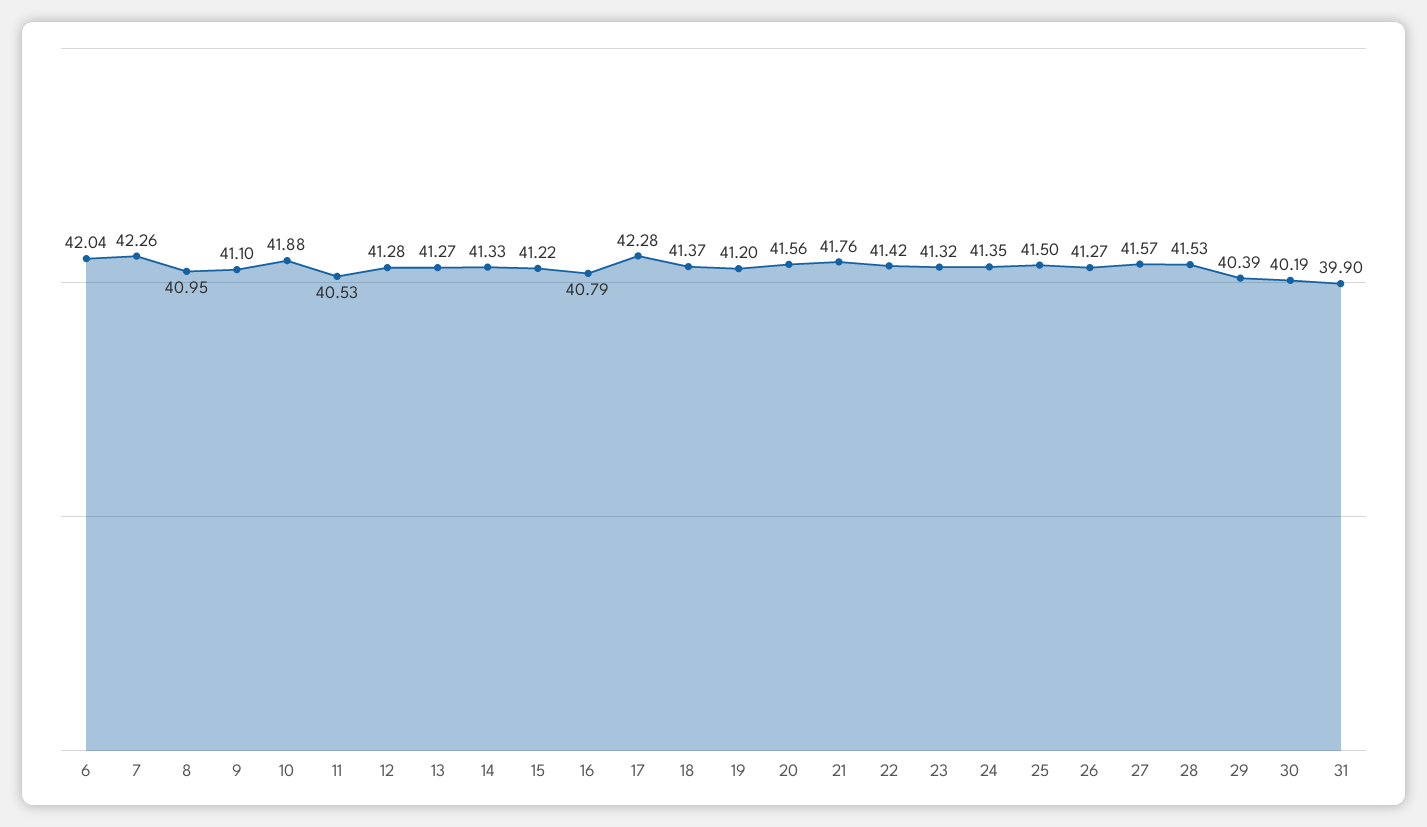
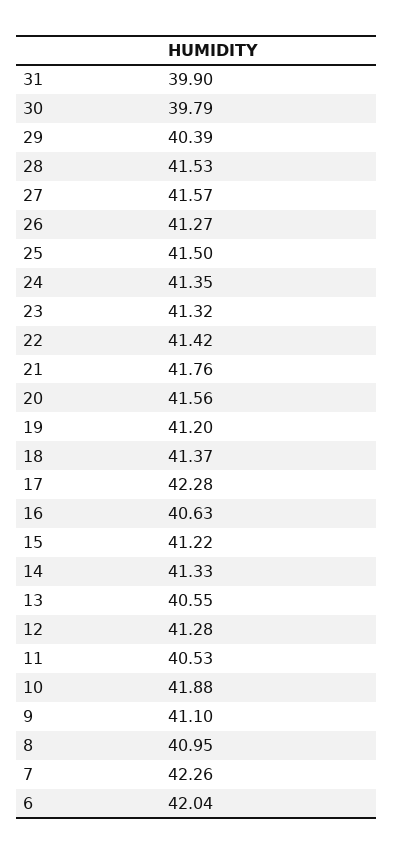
  {
    "6": 42.04,
    "7": 42.26,
    "8": 40.95,
    "9": 41.1,
    "10": 41.88,
    "11": 40.53,
    "12": 41.28,
-   "13": 41.27,
+   "13": 40.55,
    "14": 41.33,
    "15": 41.22,
-   "16": 40.79,
+   "16": 40.63,
    "17": 42.28,
    "18": 41.37,
    "19": 41.2,
    "20": 41.56,
    "21": 41.76,
    "22": 41.42,
    "23": 41.32,
    "24": 41.35,
    "25": 41.5,
    "26": 41.27,
    "27": 41.57,
    "28": 41.53,
    "29": 40.39,
-   "30": 40.19,
+   "30": 39.79,
    "31": 39.9
  }

